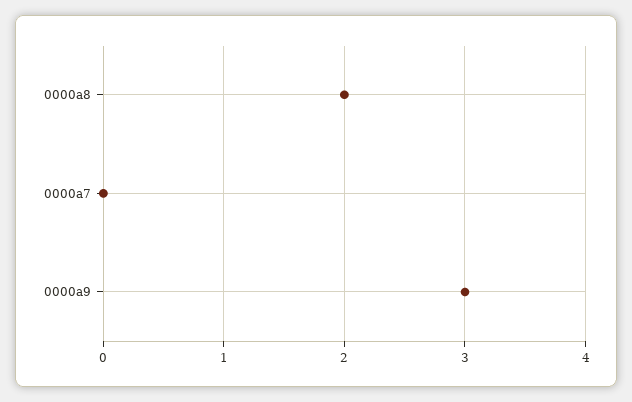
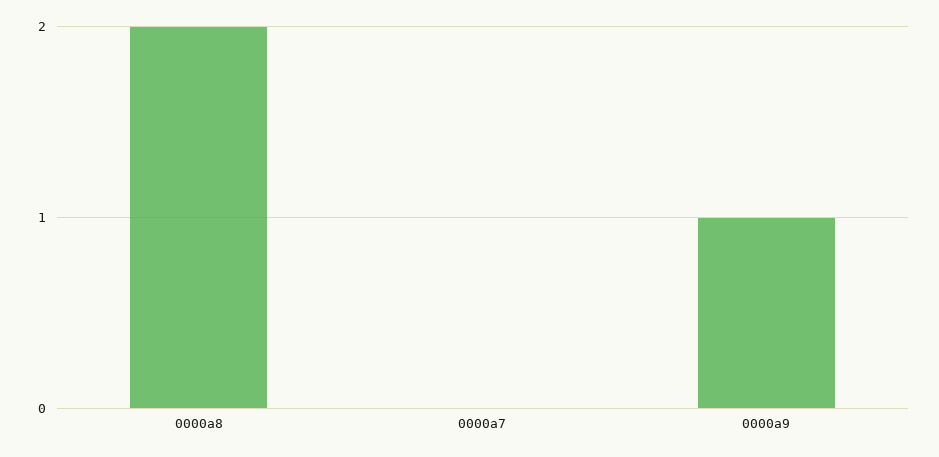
  {
    "0000a8": 2,
    "0000a7": 0,
-   "0000a9": 3
+   "0000a9": 1
  }

